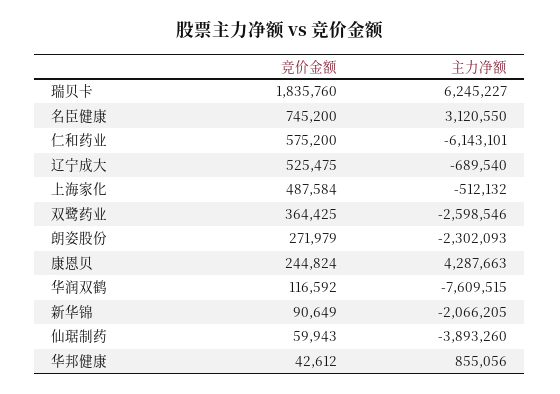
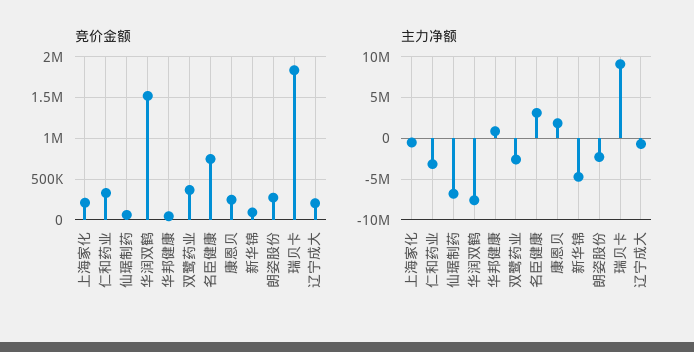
  {
    "竞价金额": {
      "瑞贝卡": 1835760,
      "名臣健康": 745200,
-     "仁和药业": 575200,
+     "仁和药业": 300000,
-     "辽宁成大": 525475,
+     "辽宁成大": 200000,
-     "上海家化": 487584,
+     "上海家化": 200000,
      "双鹭药业": 364425,
      "朗姿股份": 271979,
      "康恩贝": 244824,
-     "华润双鹤": 116592,
+     "华润双鹤": 1500000,
      "新华锦": 90649,
      "仙琚制药": 59943,
      "华邦健康": 42612
    },
    "主力净额": {
-     "瑞贝卡": 6245227,
+     "瑞贝卡": 9000000,
      "名臣健康": 3120550,
-     "仁和药业": -6143101,
+     "仁和药业": -3000000,
      "辽宁成大": -689540,
      "上海家化": -512132,
      "双鹭药业": -2598546,
      "朗姿股份": -2302093,
-     "康恩贝": 4287663,
+     "康恩贝": 2000000,
      "华润双鹤": -7609515,
-     "新华锦": -2066205,
+     "新华锦": -5000000,
-     "仙琚制药": -3893260,
+     "仙琚制药": -7000000,
      "华邦健康": 855056
    }
  }

